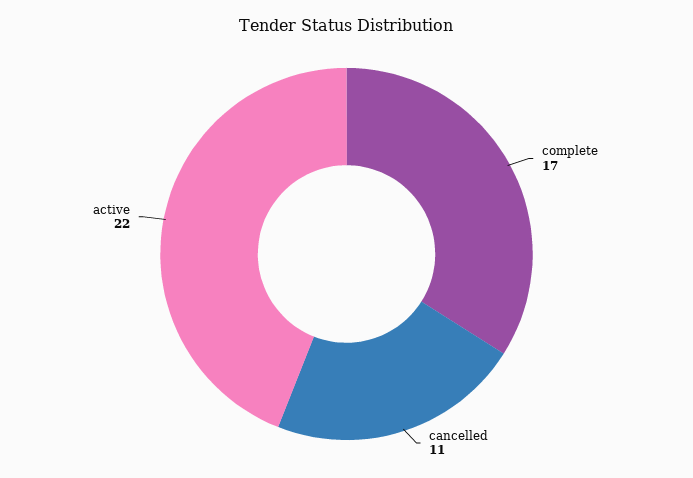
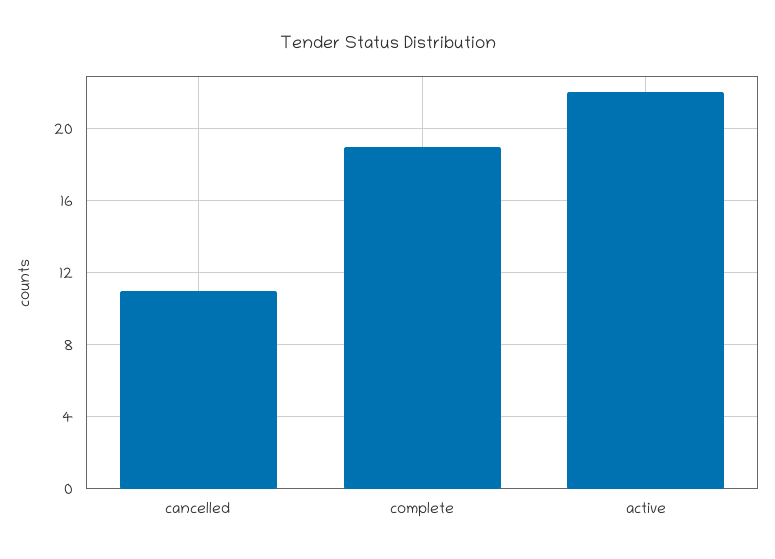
  {
-   "complete": 17,
+   "complete": 19,
    "cancelled": 11,
    "active": 22
  }

